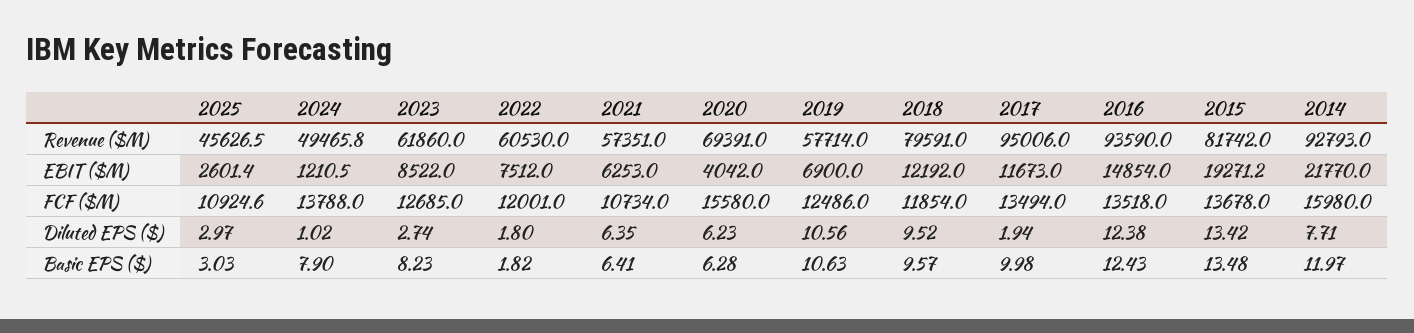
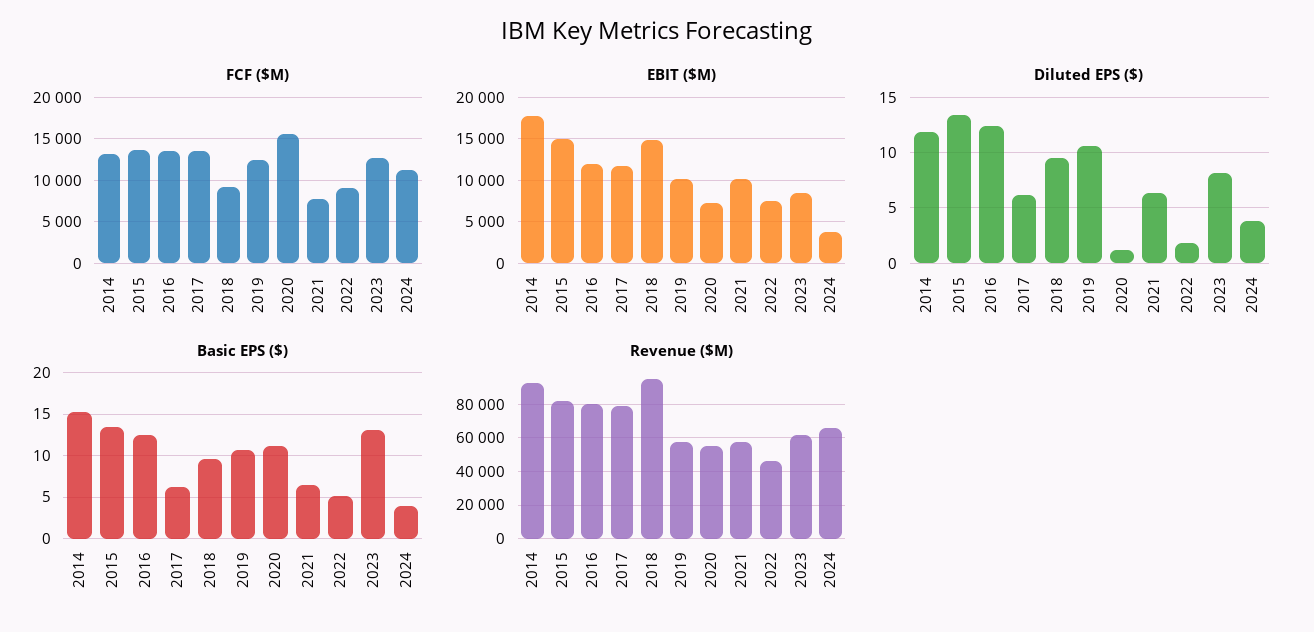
  {
    "Revenue ($M)": {
-     "2025": 45626.5,
-     "2024": 49465.8,
+     "2024": 65000,
      "2023": 61860,
-     "2022": 60530,
+     "2022": 45000,
      "2021": 57351,
-     "2020": 69391,
+     "2020": 55000,
      "2019": 57714,
-     "2018": 79591,
+     "2018": 95000,
-     "2017": 95006,
+     "2017": 80000,
-     "2016": 93590,
+     "2016": 80000,
      "2015": 81742,
      "2014": 92793
    },
    "EBIT ($M)": {
-     "2025": 2601.4,
-     "2024": 1210.5,
+     "2024": 4000,
      "2023": 8522,
      "2022": 7512,
-     "2021": 6253,
+     "2021": 10000,
-     "2020": 4042,
+     "2020": 7000,
-     "2019": 6900,
+     "2019": 10000,
-     "2018": 12192,
+     "2018": 15000,
      "2017": 11673,
-     "2016": 14854,
+     "2016": 12000,
-     "2015": 19271.2,
+     "2015": 15000,
-     "2014": 21770
+     "2014": 18000
    },
    "FCF ($M)": {
-     "2025": 10924.6,
-     "2024": 13788,
+     "2024": 11000,
      "2023": 12685,
-     "2022": 12001,
+     "2022": 9000,
-     "2021": 10734,
+     "2021": 8000,
      "2020": 15580,
      "2019": 12486,
-     "2018": 11854,
+     "2018": 9000,
      "2017": 13494,
      "2016": 13518,
      "2015": 13678,
-     "2014": 15980
+     "2014": 13000
    },
    "Diluted EPS ($)": {
-     "2025": 2.97,
-     "2024": 1.02,
+     "2024": 4,
-     "2023": 2.74,
+     "2023": 8,
      "2022": 1.8,
      "2021": 6.35,
-     "2020": 6.23,
+     "2020": 1,
      "2019": 10.56,
      "2018": 9.52,
-     "2017": 1.94,
+     "2017": 6,
      "2016": 12.38,
      "2015": 13.42,
-     "2014": 7.71
+     "2014": 12
    },
    "Basic EPS ($)": {
-     "2025": 3.03,
-     "2024": 7.9,
+     "2024": 4,
-     "2023": 8.23,
+     "2023": 13,
-     "2022": 1.82,
+     "2022": 5,
      "2021": 6.41,
-     "2020": 6.28,
+     "2020": 11,
      "2019": 10.63,
      "2018": 9.57,
-     "2017": 9.98,
+     "2017": 6,
      "2016": 12.43,
      "2015": 13.48,
-     "2014": 11.97
+     "2014": 15
    }
  }

